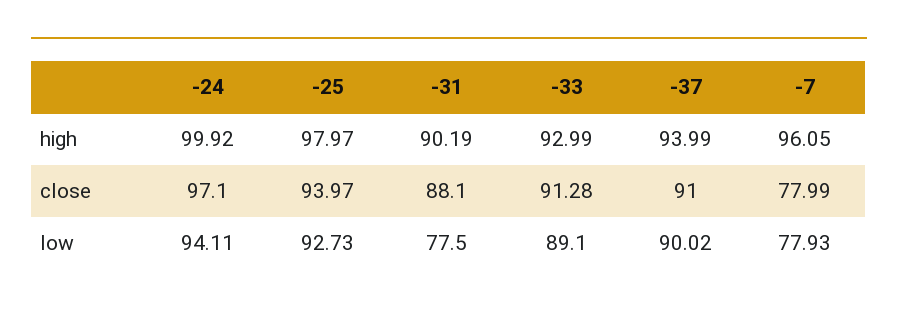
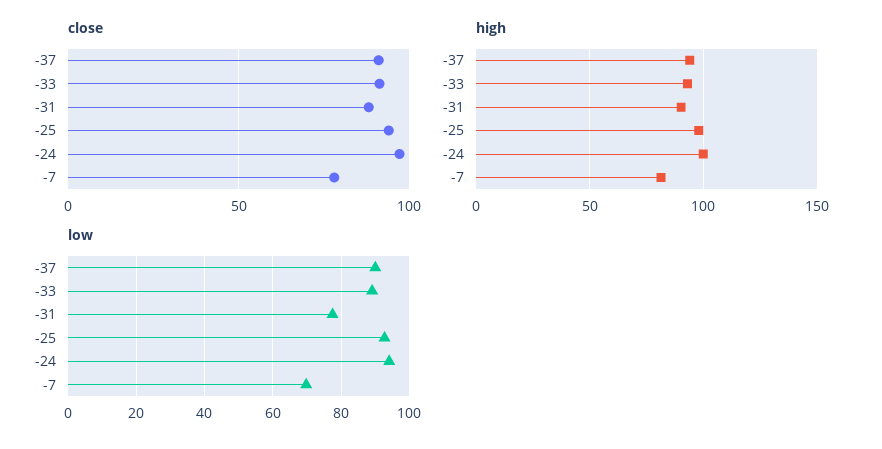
  {
    "high": {
      "-24": 99.92,
      "-25": 97.97,
      "-31": 90.19,
      "-33": 92.99,
      "-37": 93.99,
-     "-7": 96.05
+     "-7": 80
    },
    "close": {
      "-24": 97.1,
      "-25": 93.97,
      "-31": 88.1,
      "-33": 91.28,
      "-37": 91,
      "-7": 77.99
    },
    "low": {
      "-24": 94.11,
      "-25": 92.73,
      "-31": 77.5,
      "-33": 89.1,
      "-37": 90.02,
-     "-7": 77.93
+     "-7": 70
    }
  }

